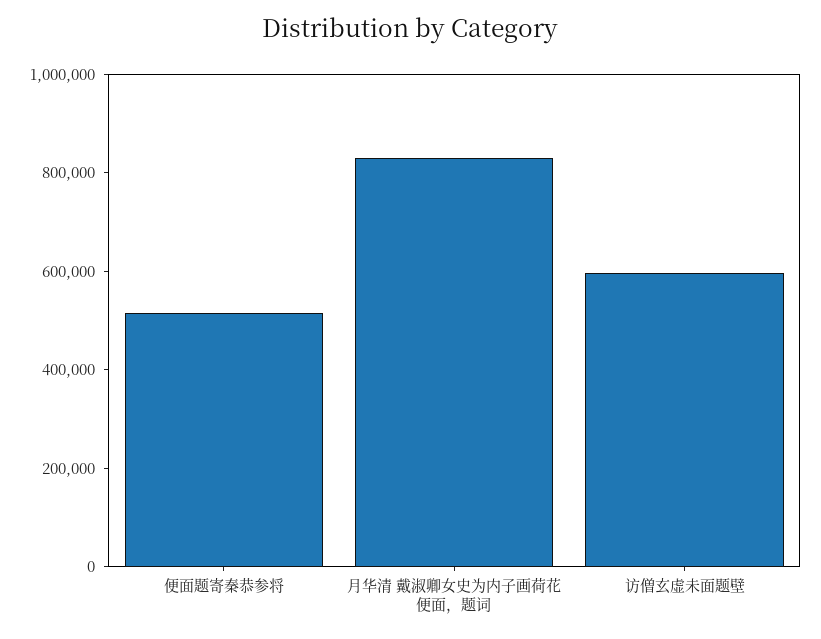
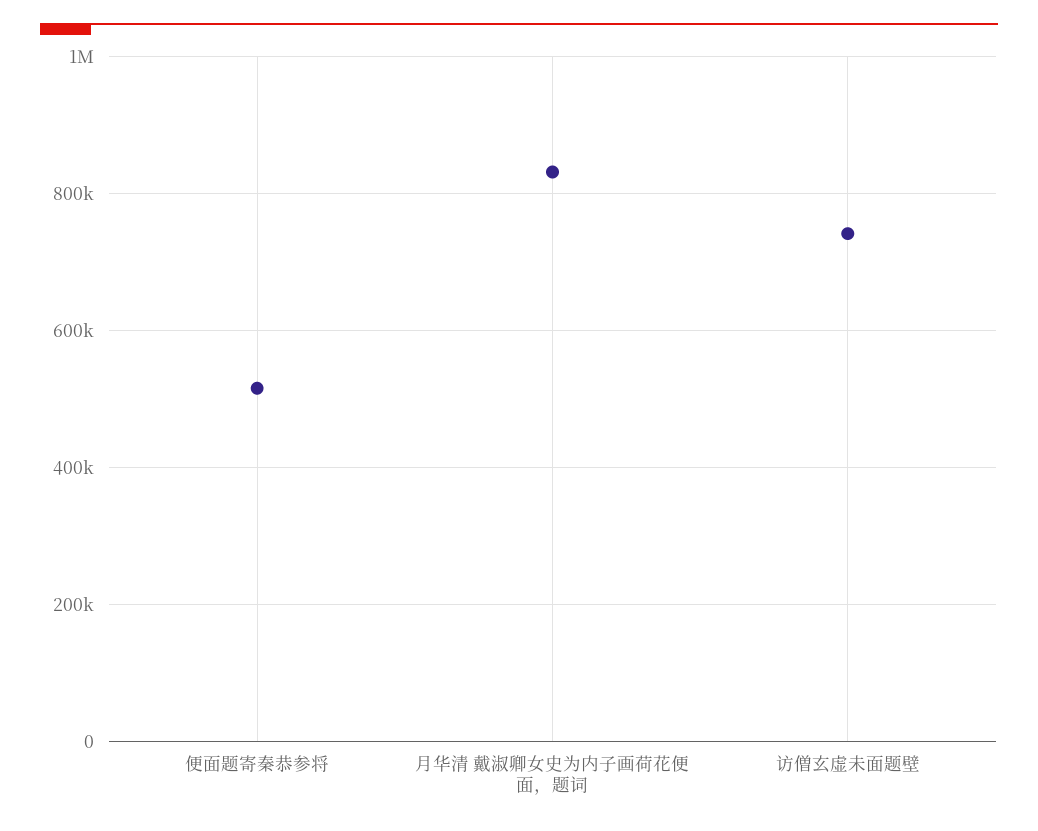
  {
    "便面题寄秦恭参将": 520000,
    "月华清 戴淑卿女史为内子画荷花便面，题词": 840000,
-   "访僧玄虚未面题壁": 600000
+   "访僧玄虚未面题壁": 740000
  }

